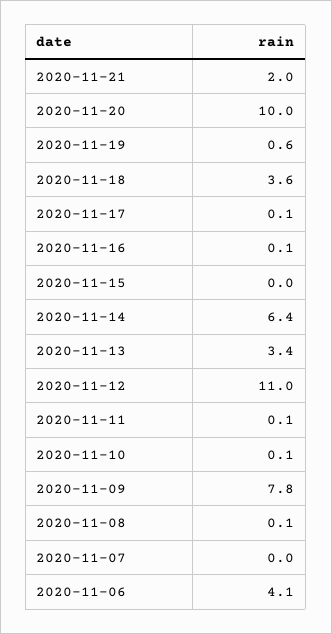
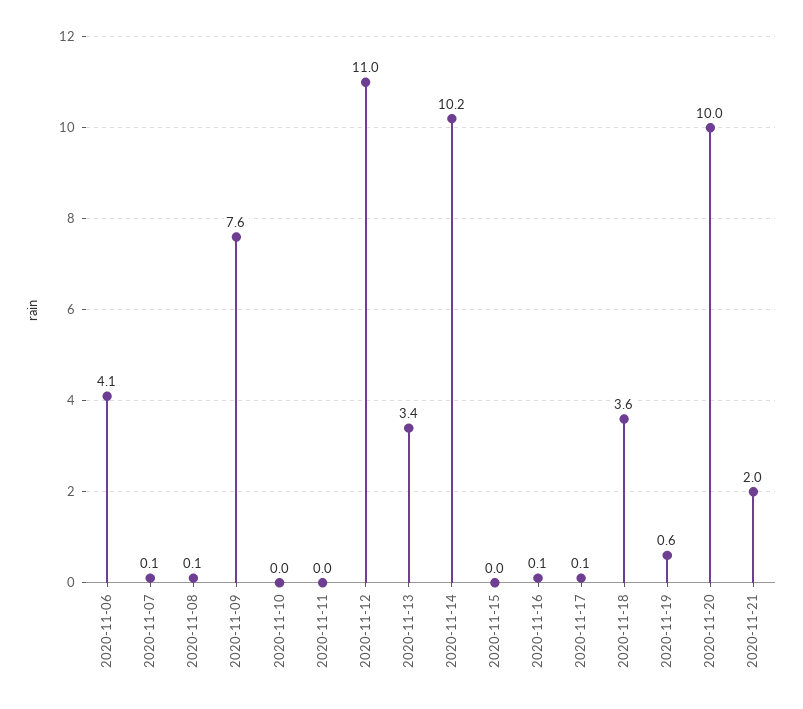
  {
    "2020-11-21": 2,
    "2020-11-20": 10,
    "2020-11-19": 0.6,
    "2020-11-18": 3.6,
    "2020-11-17": 0.1,
    "2020-11-16": 0.1,
    "2020-11-15": 0,
-   "2020-11-14": 6.4,
+   "2020-11-14": 10.2,
    "2020-11-13": 3.4,
    "2020-11-12": 11,
-   "2020-11-11": 0.1,
+   "2020-11-11": 0,
-   "2020-11-10": 0.1,
+   "2020-11-10": 0,
-   "2020-11-09": 7.8,
+   "2020-11-09": 7.6,
    "2020-11-08": 0.1,
-   "2020-11-07": 0,
+   "2020-11-07": 0.1,
    "2020-11-06": 4.1
  }

